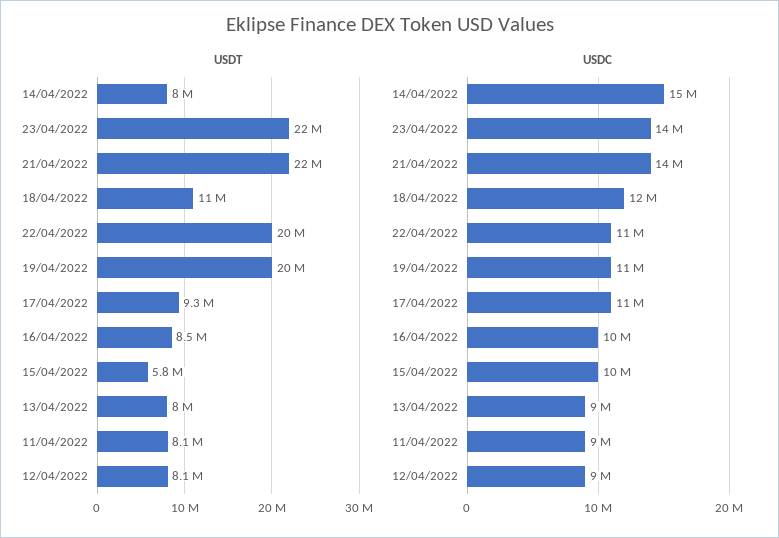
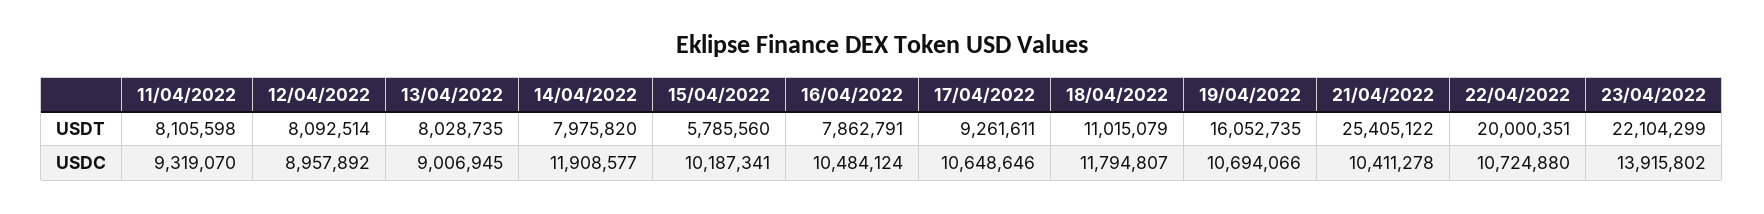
  {
    "USDT": {
      "14/04/2022": 7975820,
      "23/04/2022": 22104299,
-     "21/04/2022": 22000000,
+     "21/04/2022": 25405122,
      "18/04/2022": 11015079,
      "22/04/2022": 20000351,
-     "19/04/2022": 20000000,
+     "19/04/2022": 16052735,
      "17/04/2022": 9261611,
-     "16/04/2022": 8500000,
+     "16/04/2022": 7862791,
      "15/04/2022": 5785560,
      "13/04/2022": 8028735,
      "11/04/2022": 8105598,
      "12/04/2022": 8092514
    },
    "USDC": {
-     "14/04/2022": 15000000,
+     "14/04/2022": 11908577,
      "23/04/2022": 13915802,
-     "21/04/2022": 14000000,
+     "21/04/2022": 10411278,
      "18/04/2022": 11794807,
      "22/04/2022": 10724880,
      "19/04/2022": 10694066,
      "17/04/2022": 10648646,
      "16/04/2022": 10484124,
      "15/04/2022": 10187341,
      "13/04/2022": 9006945,
-     "11/04/2022": 9000000,
+     "11/04/2022": 9319070,
      "12/04/2022": 8957892
    }
  }

